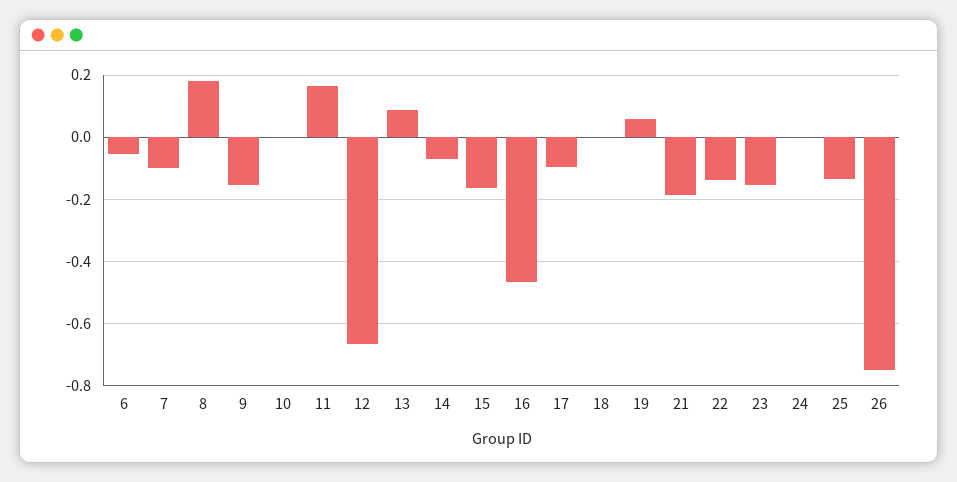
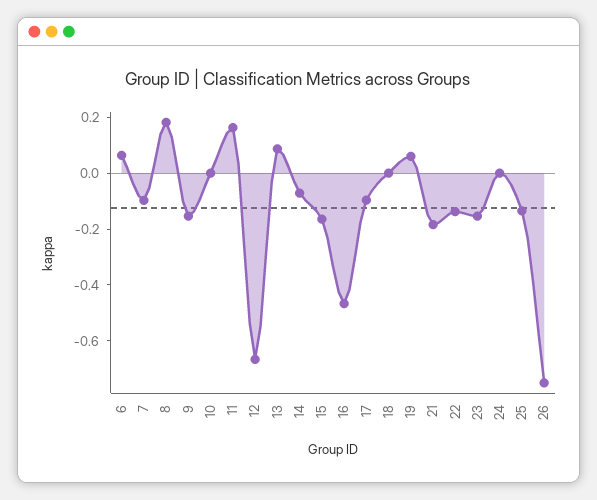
  {
-   "6": -0.06,
+   "6": 0.05,
    "7": -0.1,
    "8": 0.18,
    "9": -0.16,
    "10": 0,
    "11": 0.16,
    "12": -0.66,
    "13": 0.08,
    "14": -0.08,
    "15": -0.16,
    "16": -0.46,
    "17": -0.1,
    "18": 0,
    "19": 0.06,
    "21": -0.18,
    "22": -0.14,
    "23": -0.16,
    "24": 0,
    "25": -0.14,
    "26": -0.76
  }

